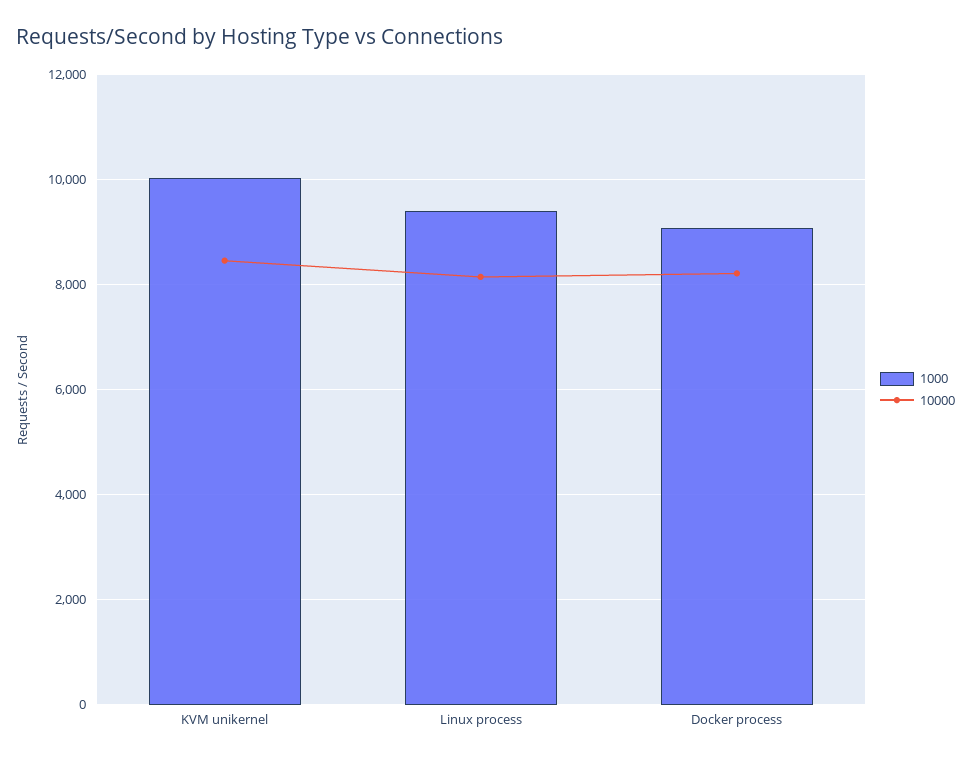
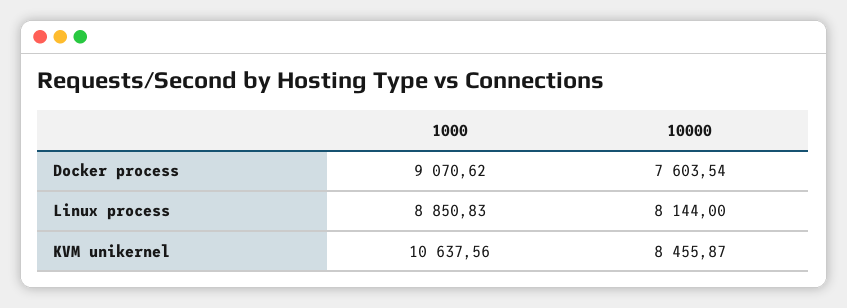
  {
    "1000": {
-     "KVM unikernel": 10000,
+     "KVM unikernel": 10637.56,
-     "Linux process": 9400,
+     "Linux process": 8850.83,
      "Docker process": 9070.62
    },
    "10000": {
      "KVM unikernel": 8455.87,
      "Linux process": 8144,
-     "Docker process": 8200
+     "Docker process": 7603.54
    }
  }

